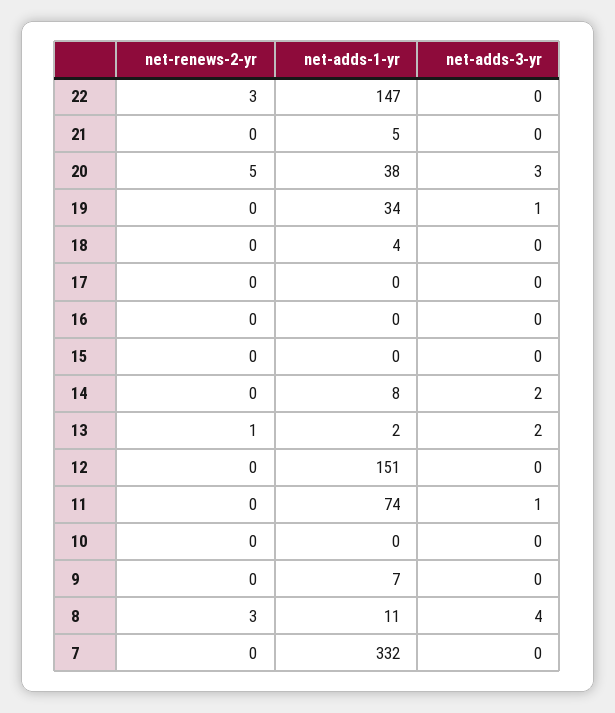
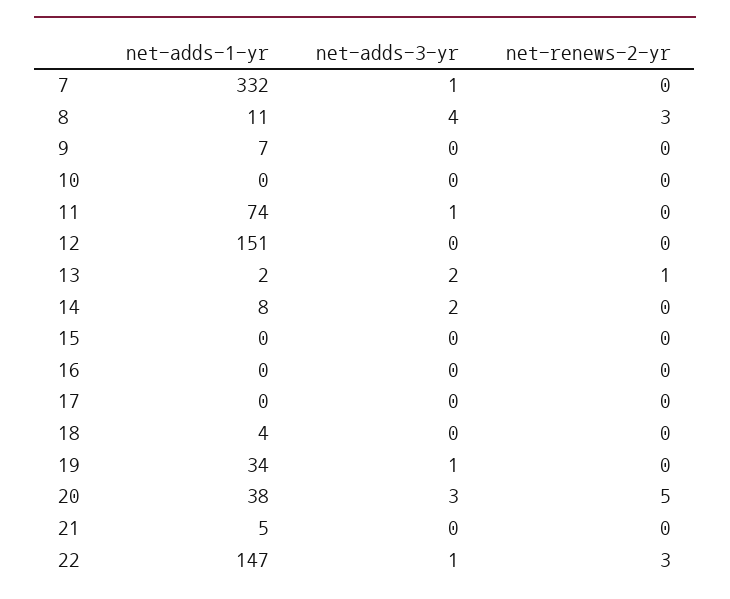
  {
    "net-renews-2-yr": {
      "22": 3,
      "21": 0,
      "20": 5,
      "19": 0,
      "18": 0,
      "17": 0,
      "16": 0,
      "15": 0,
      "14": 0,
      "13": 1,
      "12": 0,
      "11": 0,
      "10": 0,
      "9": 0,
      "8": 3,
      "7": 0
    },
    "net-adds-1-yr": {
      "22": 147,
      "21": 5,
      "20": 38,
      "19": 34,
      "18": 4,
      "17": 0,
      "16": 0,
      "15": 0,
      "14": 8,
      "13": 2,
      "12": 151,
      "11": 74,
      "10": 0,
      "9": 7,
      "8": 11,
      "7": 332
    },
    "net-adds-3-yr": {
-     "22": 0,
+     "22": 1,
      "21": 0,
      "20": 3,
      "19": 1,
      "18": 0,
      "17": 0,
      "16": 0,
      "15": 0,
      "14": 2,
      "13": 2,
      "12": 0,
      "11": 1,
      "10": 0,
      "9": 0,
      "8": 4,
-     "7": 0
+     "7": 1
    }
  }

